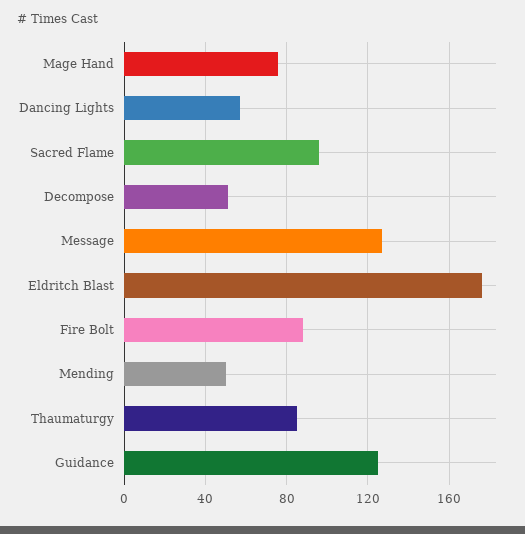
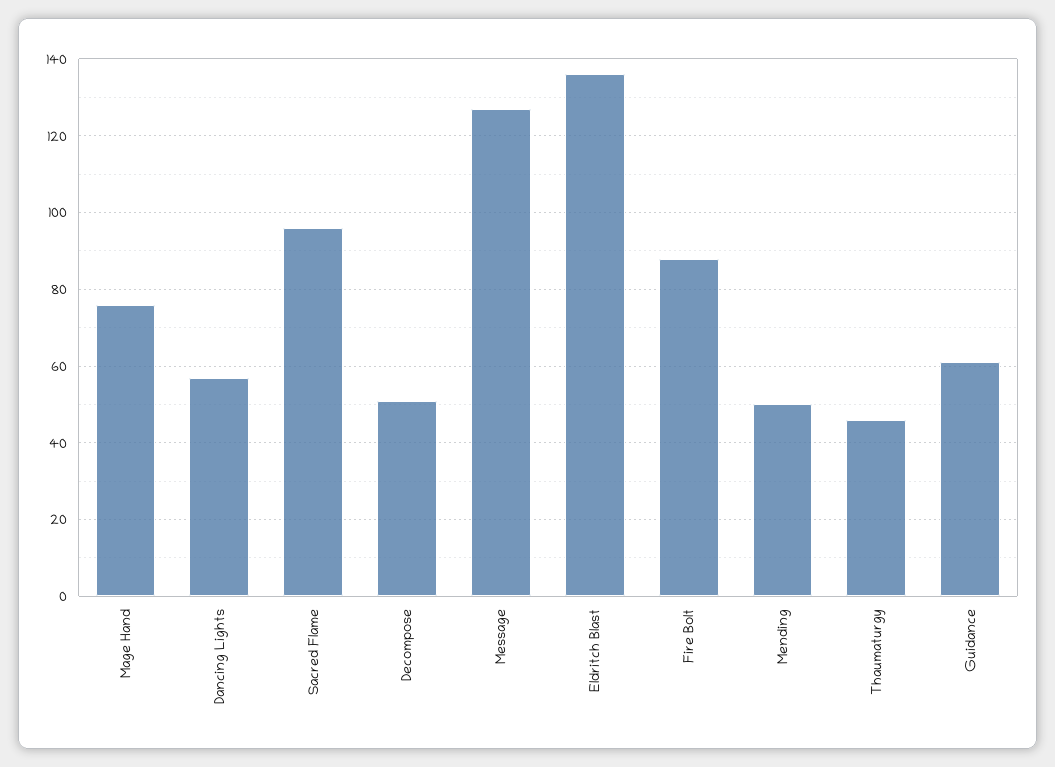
  {
    "Mage Hand": 75,
    "Dancing Lights": 55,
    "Sacred Flame": 95,
    "Decompose": 50,
    "Message": 125,
-   "Eldritch Blast": 175,
+   "Eldritch Blast": 135,
    "Fire Bolt": 90,
    "Mending": 50,
-   "Thaumaturgy": 85,
+   "Thaumaturgy": 45,
-   "Guidance": 125
+   "Guidance": 60
  }

